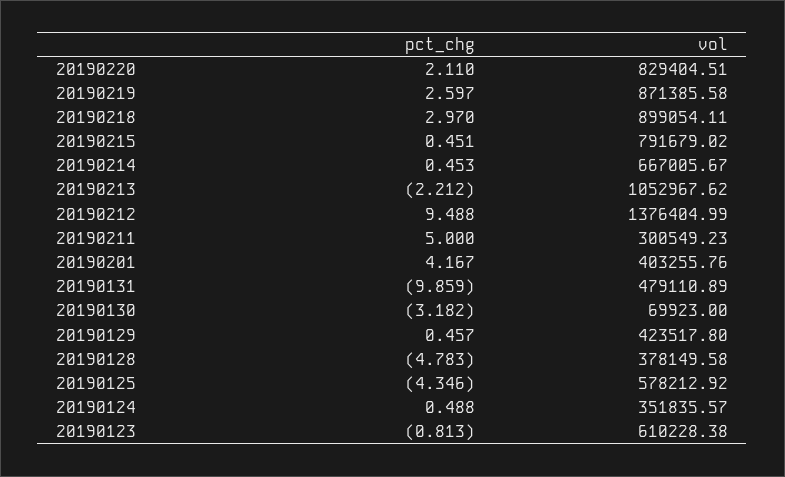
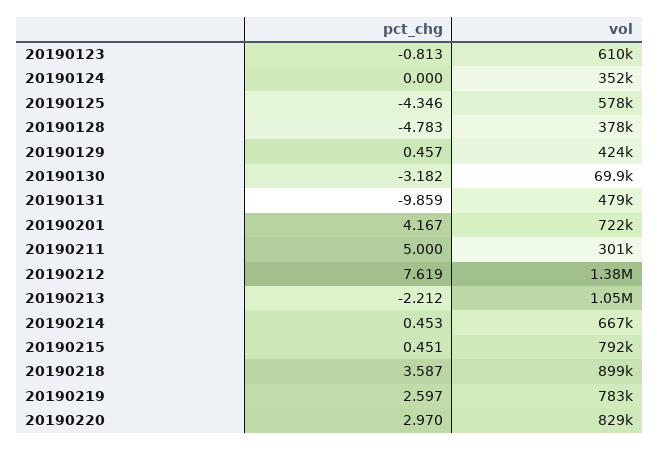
  {
    "pct_chg": {
-     "20190220": 2.11,
+     "20190220": 2.97,
      "20190219": 2.597,
-     "20190218": 2.97,
+     "20190218": 3.587,
      "20190215": 0.451,
      "20190214": 0.453,
      "20190213": -2.212,
-     "20190212": 9.488,
+     "20190212": 7.619,
      "20190211": 5,
      "20190201": 4.167,
      "20190131": -9.859,
      "20190130": -3.182,
      "20190129": 0.457,
      "20190128": -4.783,
      "20190125": -4.346,
-     "20190124": 0.488,
+     "20190124": 0,
      "20190123": -0.813
    },
    "vol": {
      "20190220": 829404.51,
-     "20190219": 871385.58,
+     "20190219": 783000,
      "20190218": 899054.11,
      "20190215": 791679.02,
      "20190214": 667005.67,
      "20190213": 1052967.62,
      "20190212": 1376404.99,
      "20190211": 300549.23,
-     "20190201": 403255.76,
+     "20190201": 722000,
      "20190131": 479110.89,
      "20190130": 69923,
      "20190129": 423517.8,
      "20190128": 378149.58,
      "20190125": 578212.92,
      "20190124": 351835.57,
      "20190123": 610228.38
    }
  }

